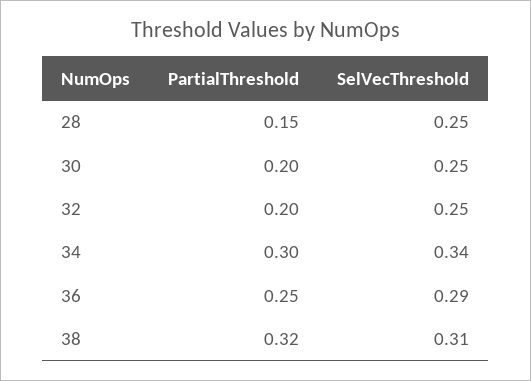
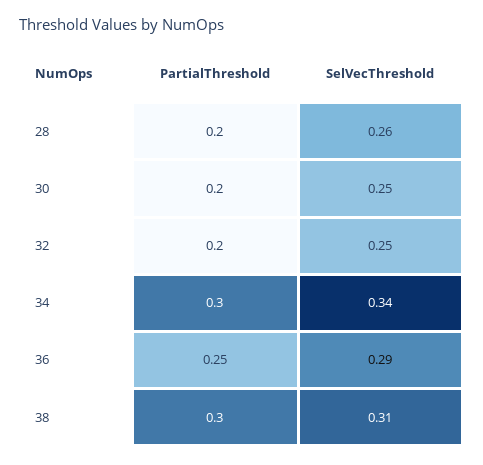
  {
    "PartialThreshold": {
-     "28": 0.15,
+     "28": 0.2,
      "30": 0.2,
      "32": 0.2,
      "34": 0.3,
      "36": 0.25,
-     "38": 0.32
+     "38": 0.3
    },
    "SelVecThreshold": {
-     "28": 0.25,
+     "28": 0.26,
      "30": 0.25,
      "32": 0.25,
      "34": 0.34,
      "36": 0.29,
      "38": 0.31
    }
  }

